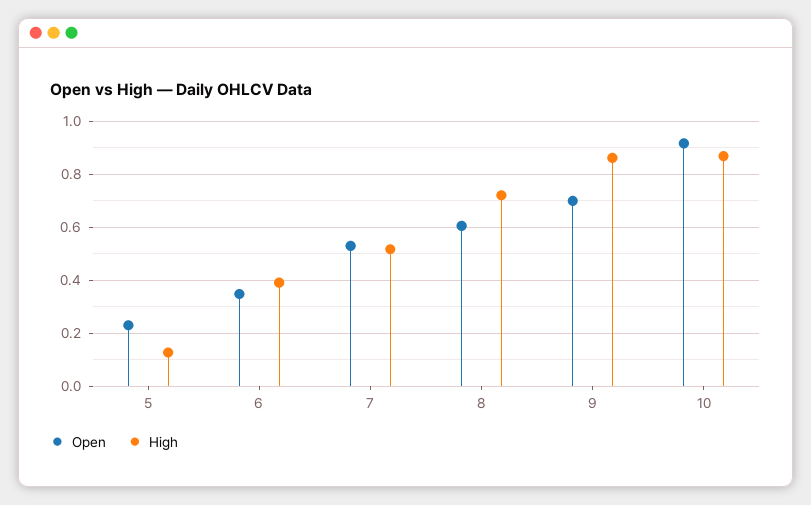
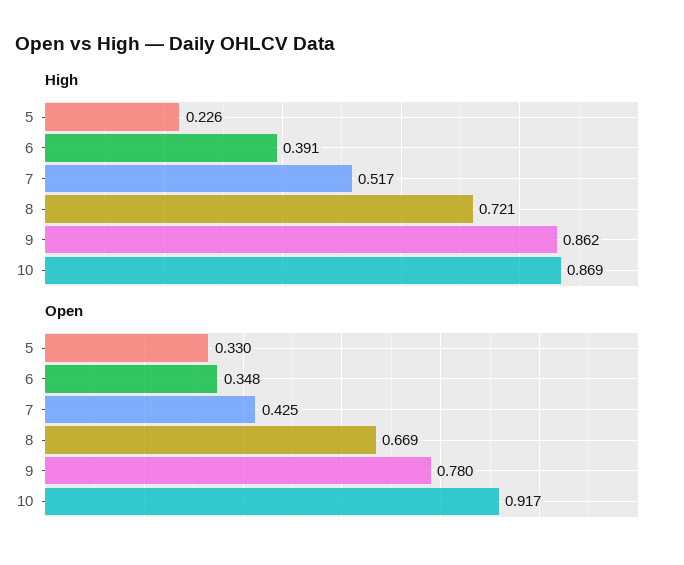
  {
    "Open": {
-     "5": 0.225,
+     "5": 0.33,
      "6": 0.348,
-     "7": 0.525,
+     "7": 0.425,
-     "8": 0.6,
+     "8": 0.669,
-     "9": 0.7,
+     "9": 0.78,
      "10": 0.917
    },
    "High": {
-     "5": 0.125,
+     "5": 0.226,
      "6": 0.391,
      "7": 0.517,
      "8": 0.721,
      "9": 0.862,
      "10": 0.869
    }
  }

